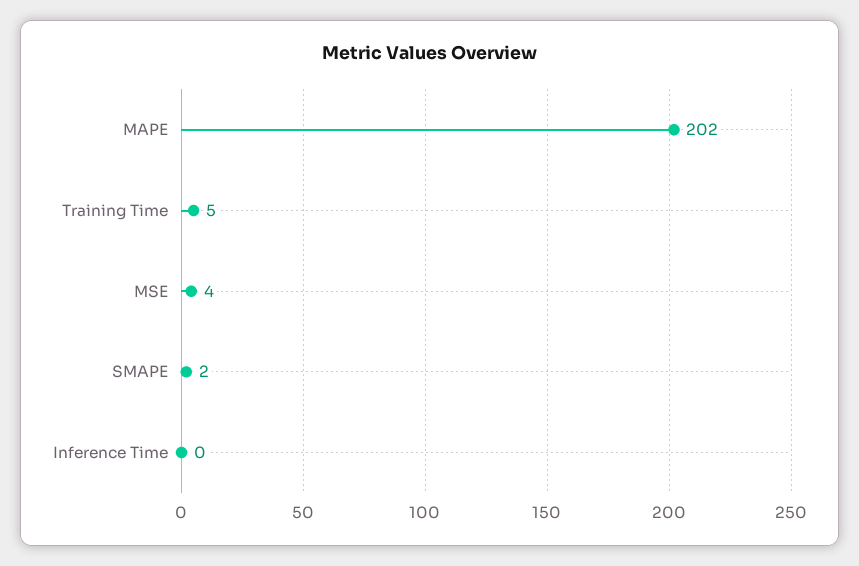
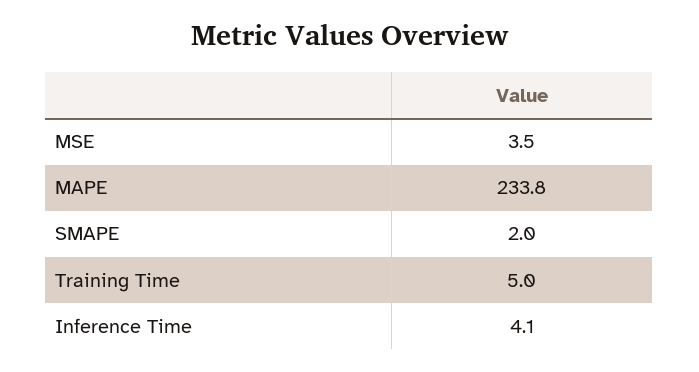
  {
-   "MAPE": 202,
+   "MAPE": 233.8,
    "Training Time": 5,
    "MSE": 3.5,
    "SMAPE": 2,
-   "Inference Time": 0
+   "Inference Time": 4.1
  }

